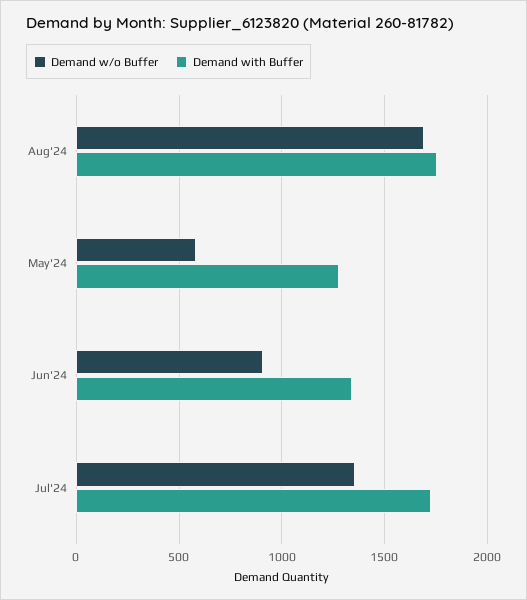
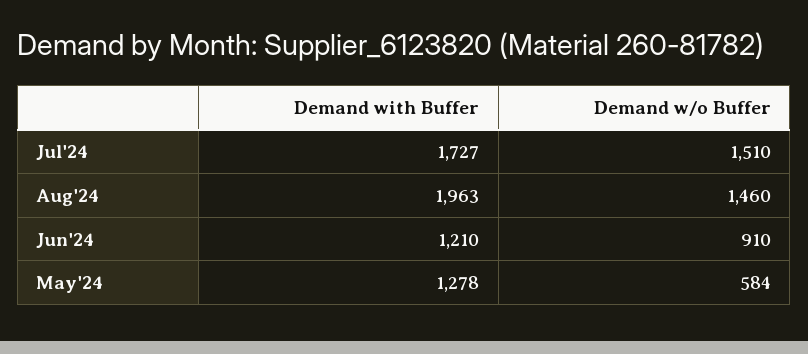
  {
    "Demand w/o Buffer": {
-     "Aug'24": 1700,
+     "Aug'24": 1460,
      "May'24": 584,
      "Jun'24": 910,
-     "Jul'24": 1350
+     "Jul'24": 1510
    },
    "Demand with Buffer": {
-     "Aug'24": 1750,
+     "Aug'24": 1963,
      "May'24": 1278,
-     "Jun'24": 1350,
+     "Jun'24": 1210,
      "Jul'24": 1727
    }
  }

